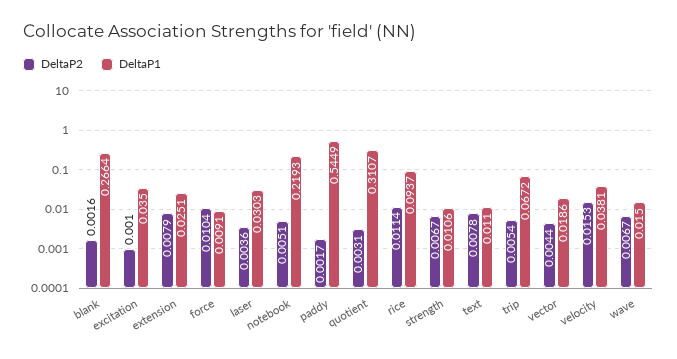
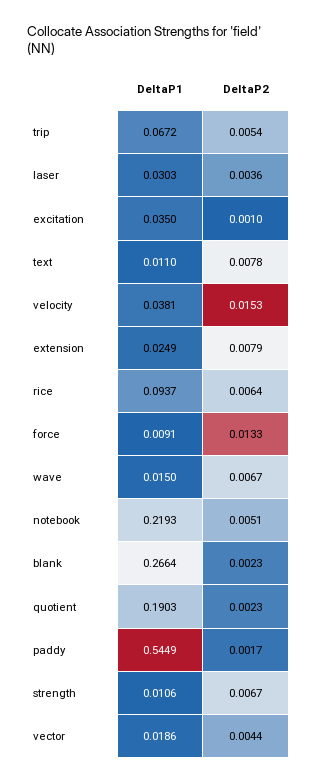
  {
    "DeltaP2": {
-     "blank": 0.0016,
+     "blank": 0.0023,
      "excitation": 0.001,
      "extension": 0.0079,
-     "force": 0.0104,
+     "force": 0.0133,
      "laser": 0.0036,
      "notebook": 0.0051,
      "paddy": 0.0017,
-     "quotient": 0.0031,
+     "quotient": 0.0023,
-     "rice": 0.0114,
+     "rice": 0.0064,
      "strength": 0.0067,
      "text": 0.0078,
      "trip": 0.0054,
      "vector": 0.0044,
      "velocity": 0.0153,
      "wave": 0.0067
    },
    "DeltaP1": {
      "blank": 0.2664,
      "excitation": 0.035,
-     "extension": 0.0251,
+     "extension": 0.0249,
      "force": 0.0091,
      "laser": 0.0303,
      "notebook": 0.2193,
      "paddy": 0.5449,
-     "quotient": 0.3107,
+     "quotient": 0.1903,
      "rice": 0.0937,
      "strength": 0.0106,
      "text": 0.011,
      "trip": 0.0672,
      "vector": 0.0186,
      "velocity": 0.0381,
      "wave": 0.015
    }
  }

